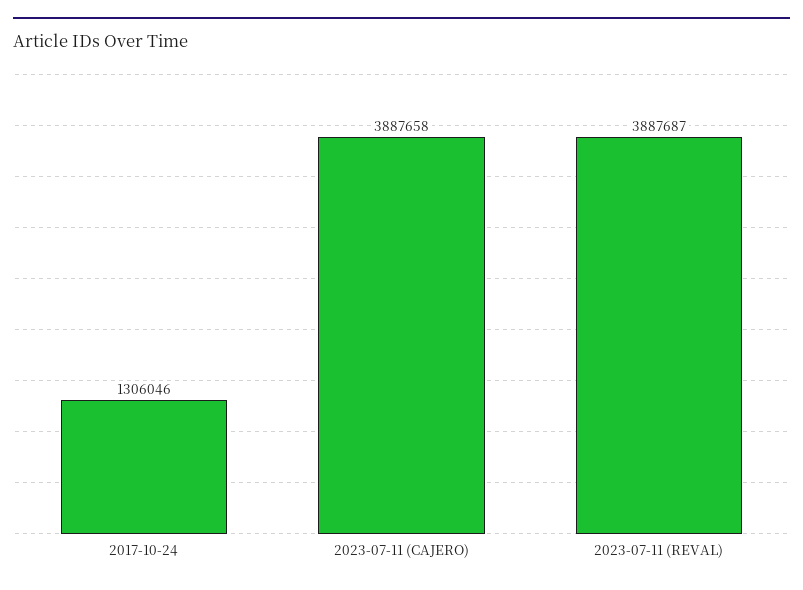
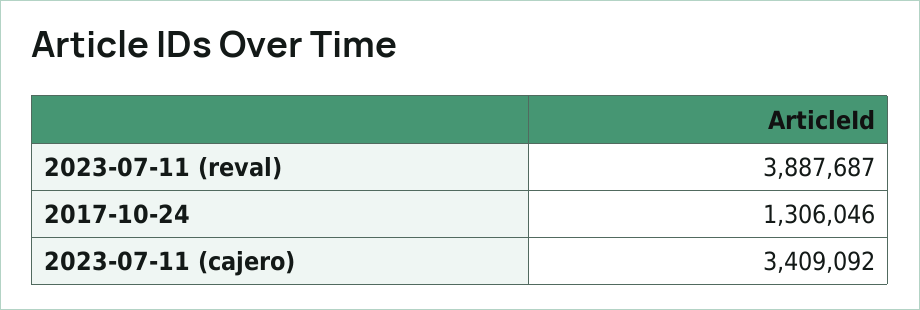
  {
    "2017-10-24": 1306046,
-   "2023-07-11 (CAJERO)": 3887658,
+   "2023-07-11 (CAJERO)": 3409092,
    "2023-07-11 (REVAL)": 3887687
  }

